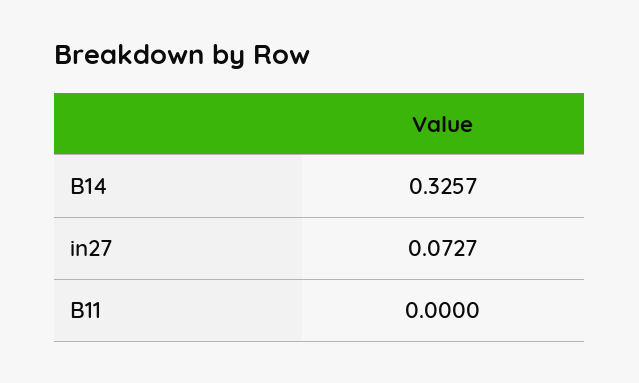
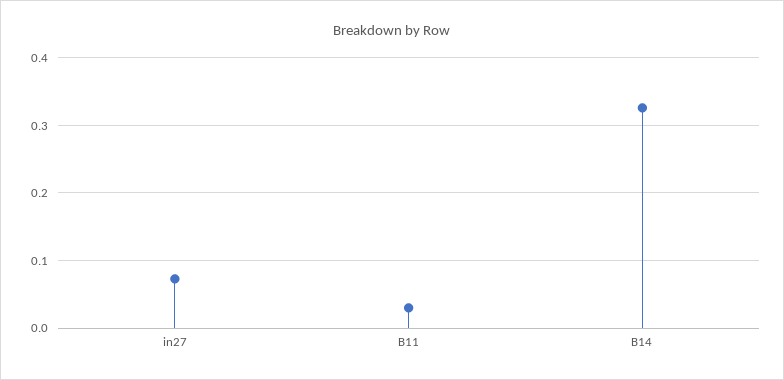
  {
    "B14": 0.3257,
    "in27": 0.0727,
-   "B11": 0
+   "B11": 0.03
  }

